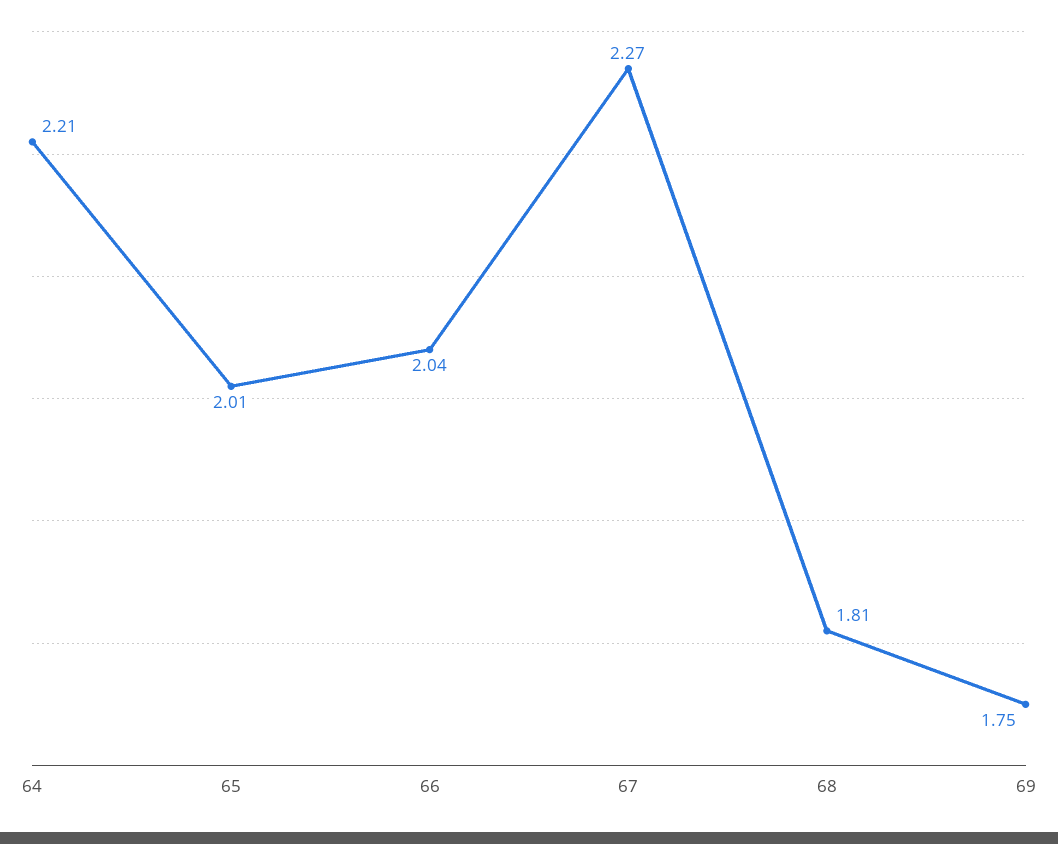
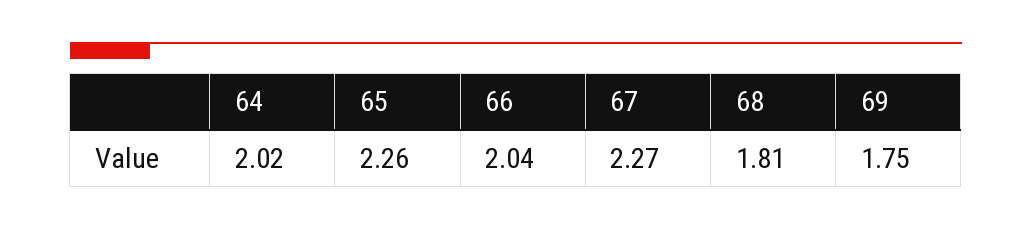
  {
-   "64": 2.21,
+   "64": 2.02,
-   "65": 2.01,
+   "65": 2.26,
    "66": 2.04,
    "67": 2.27,
    "68": 1.81,
    "69": 1.75
  }

